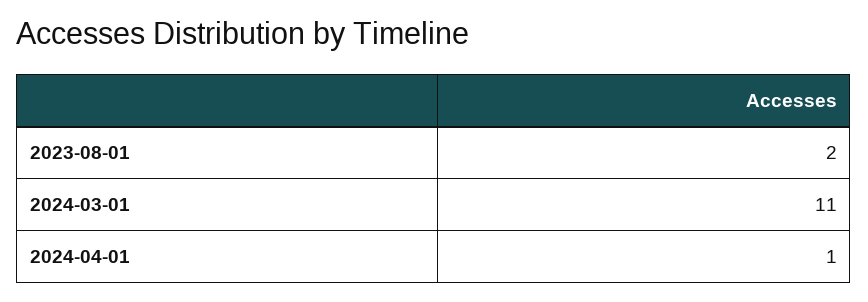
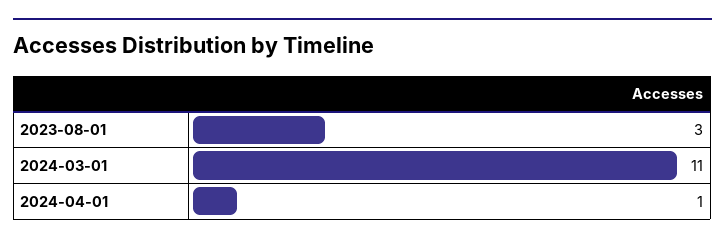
  {
-   "2023-08-01": 2,
+   "2023-08-01": 3,
    "2024-03-01": 11,
    "2024-04-01": 1
  }

